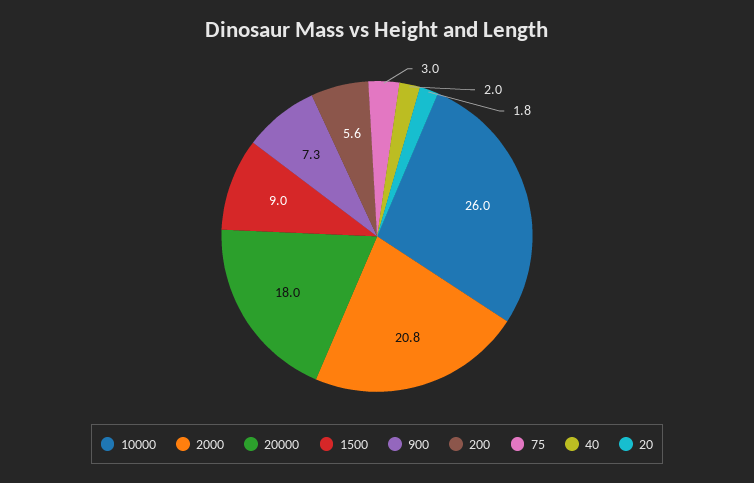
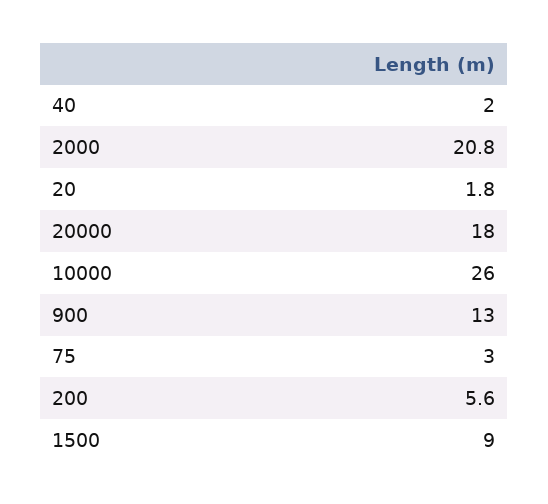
  {
    "10000": 26,
    "2000": 20.8,
    "20000": 18,
    "1500": 9,
-   "900": 7.3,
+   "900": 13,
    "200": 5.6,
    "75": 3,
    "40": 2,
    "20": 1.8
  }

